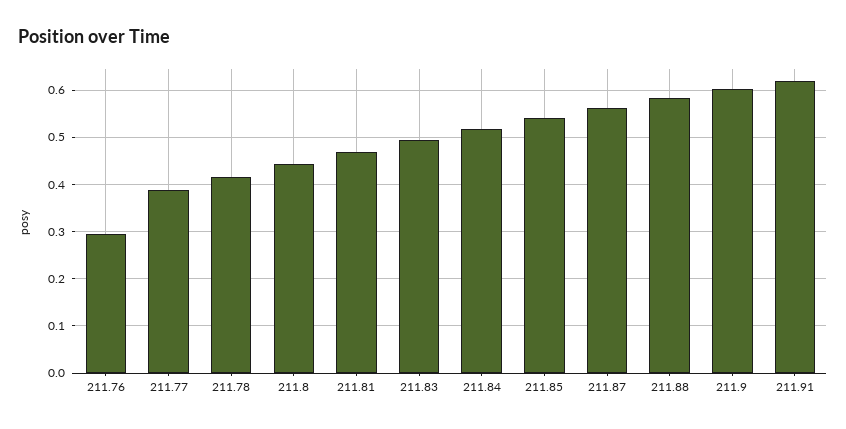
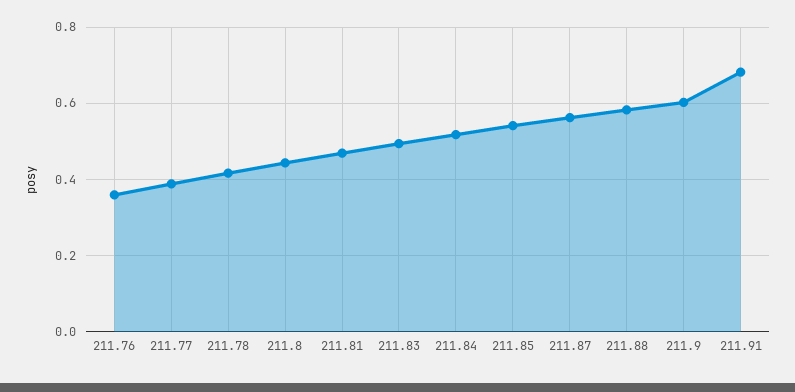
  {
-   "211.76": 0.3,
+   "211.76": 0.36,
    "211.77": 0.38,
    "211.78": 0.42,
    "211.8": 0.44,
    "211.81": 0.46,
    "211.83": 0.5,
    "211.84": 0.52,
    "211.85": 0.54,
    "211.87": 0.56,
    "211.88": 0.58,
    "211.9": 0.6,
-   "211.91": 0.62
+   "211.91": 0.68
  }

